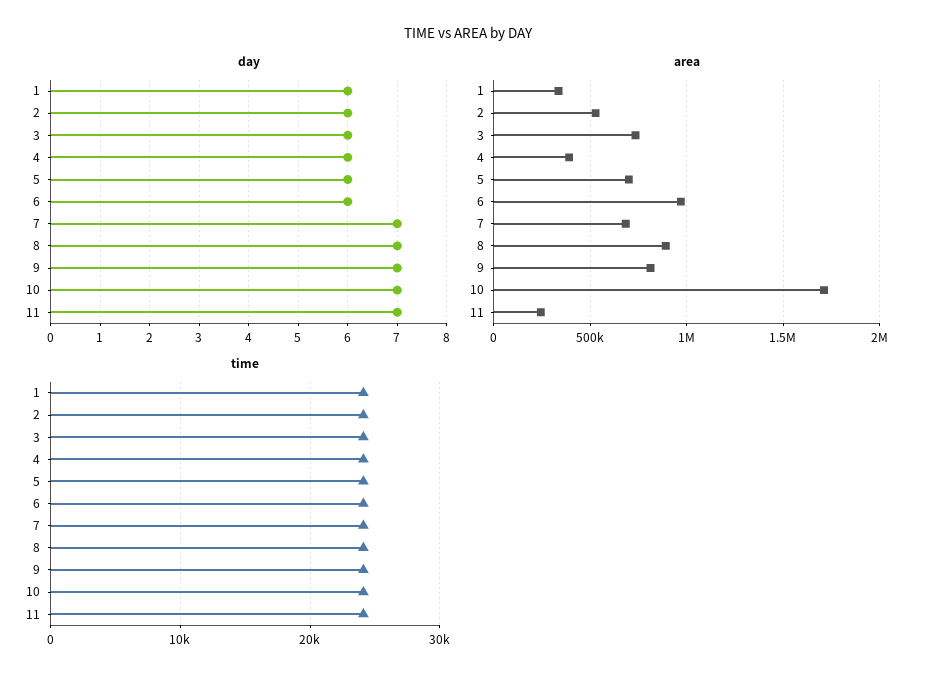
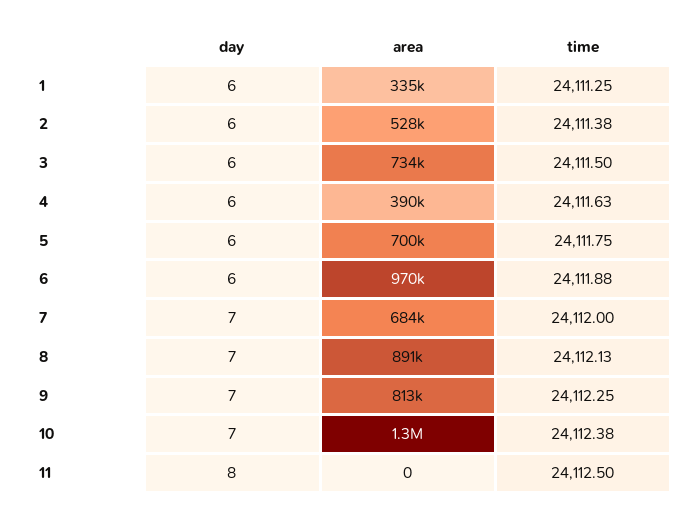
  {
    "day": {
      "1": 6,
      "2": 6,
      "3": 6,
      "4": 6,
      "5": 6,
      "6": 6,
      "7": 7,
      "8": 7,
      "9": 7,
      "10": 7,
-     "11": 7
+     "11": 8
    },
    "area": {
      "1": 335000,
      "2": 528000,
      "3": 734000,
      "4": 390000,
      "5": 700000,
      "6": 970000,
      "7": 684000,
      "8": 891000,
      "9": 813000,
-     "10": 1700000,
+     "10": 1300000,
-     "11": 250000
+     "11": 0
    },
    "time": {
      "1": 24111.25,
      "2": 24111.38,
      "3": 24111.5,
      "4": 24111.63,
      "5": 24111.75,
      "6": 24111.88,
      "7": 24112,
      "8": 24112.13,
      "9": 24112.25,
      "10": 24112.38,
      "11": 24112.5
    }
  }

